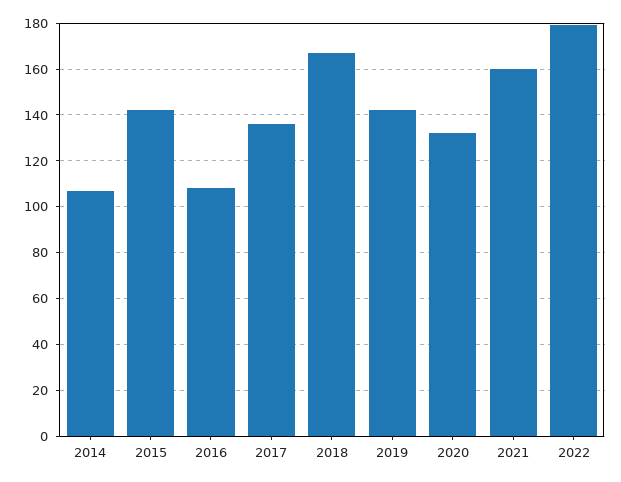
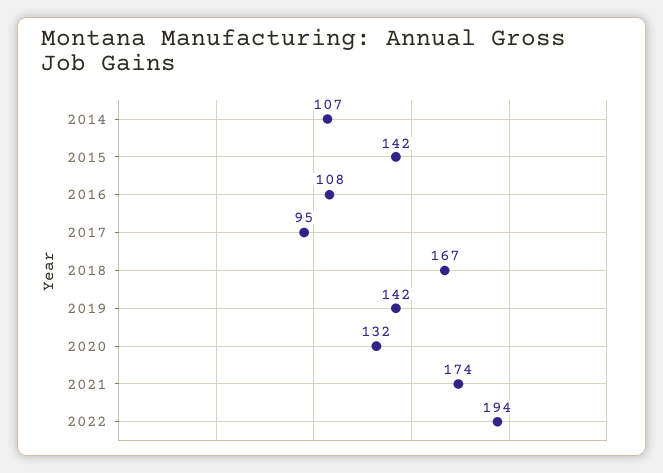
  {
    "2014": 107,
    "2015": 142,
    "2016": 108,
-   "2017": 135,
+   "2017": 95,
    "2018": 167,
    "2019": 142,
    "2020": 132,
-   "2021": 160,
+   "2021": 174,
-   "2022": 180
+   "2022": 194
  }

